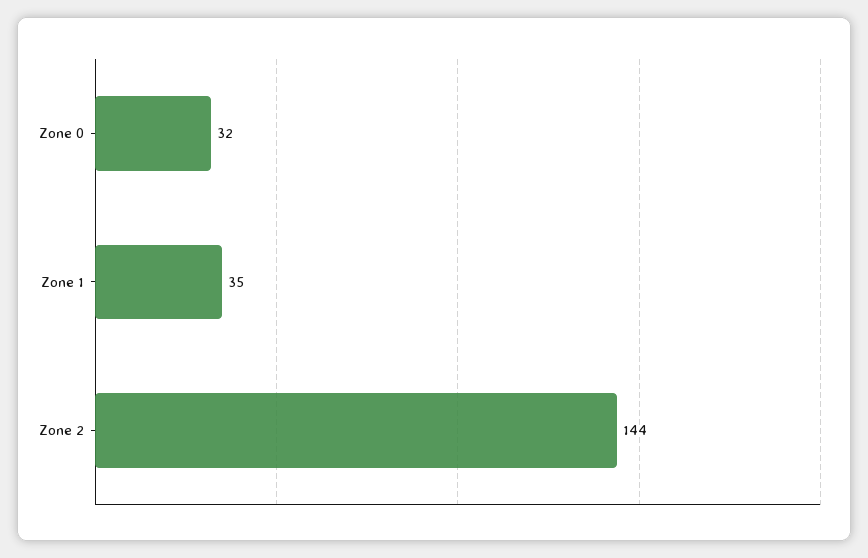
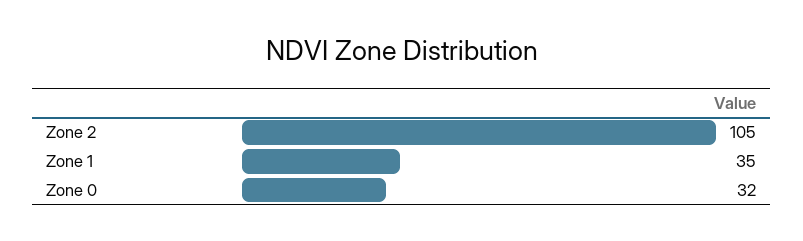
  {
    "Zone 0": 32,
    "Zone 1": 35,
-   "Zone 2": 144
+   "Zone 2": 105
  }

